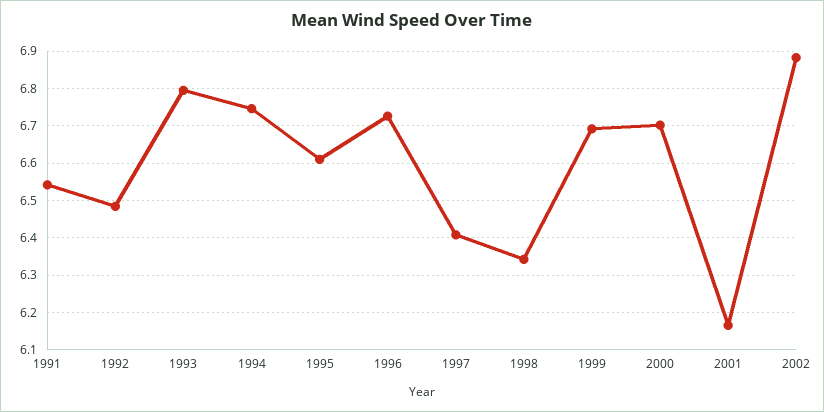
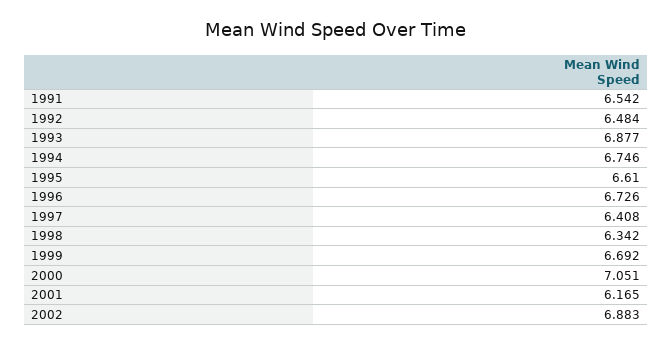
  {
    "1991": 6.542,
    "1992": 6.484,
-   "1993": 6.8,
+   "1993": 6.877,
    "1994": 6.746,
    "1995": 6.61,
    "1996": 6.726,
    "1997": 6.408,
    "1998": 6.342,
    "1999": 6.692,
-   "2000": 6.7,
+   "2000": 7.051,
    "2001": 6.165,
    "2002": 6.883
  }

